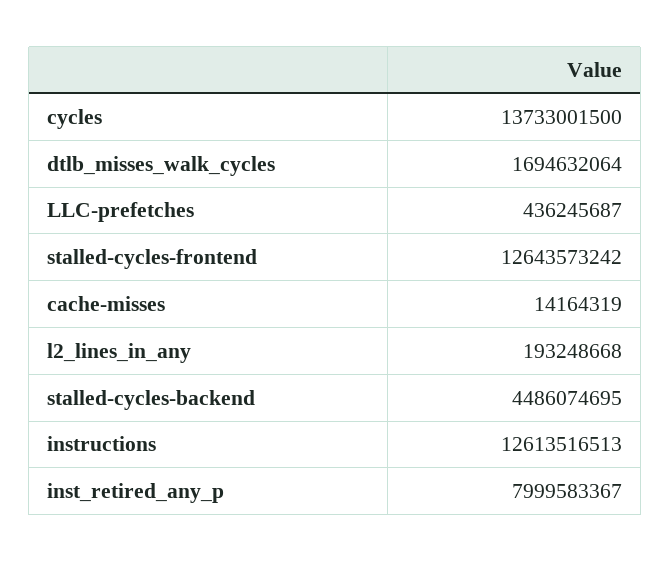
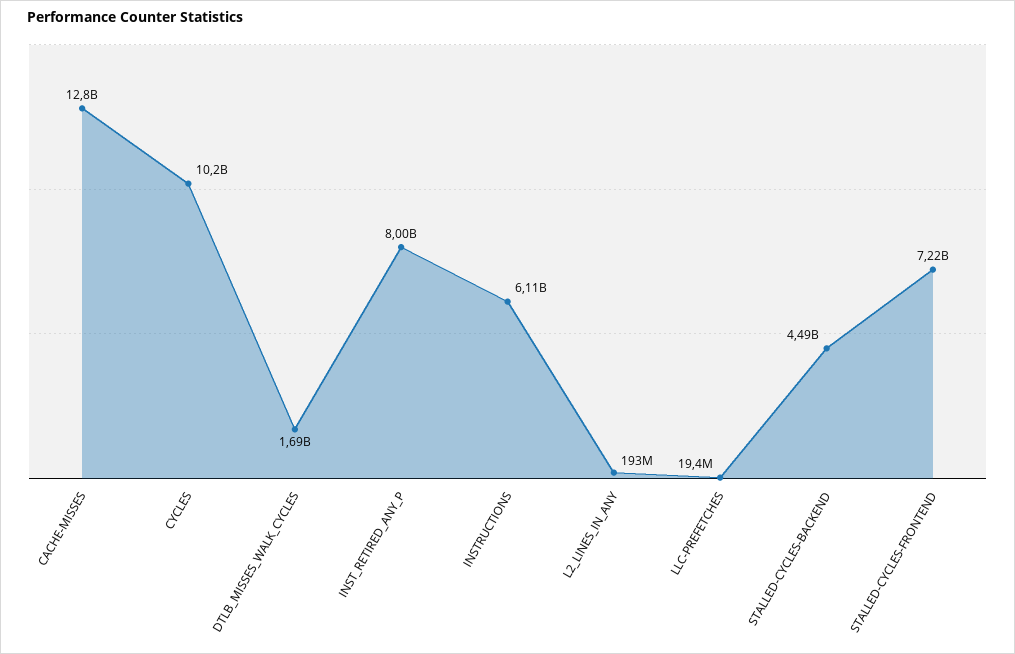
  {
-   "cycles": 13733001500,
+   "cycles": 10200000000,
    "dtlb_misses_walk_cycles": 1694632064,
-   "LLC-prefetches": 436245687,
+   "LLC-prefetches": 19400000,
-   "stalled-cycles-frontend": 12643573242,
+   "stalled-cycles-frontend": 7220000000,
-   "cache-misses": 14164319,
+   "cache-misses": 12800000000,
    "l2_lines_in_any": 193248668,
    "stalled-cycles-backend": 4486074695,
-   "instructions": 12613516513,
+   "instructions": 6110000000,
    "inst_retired_any_p": 7999583367
  }

